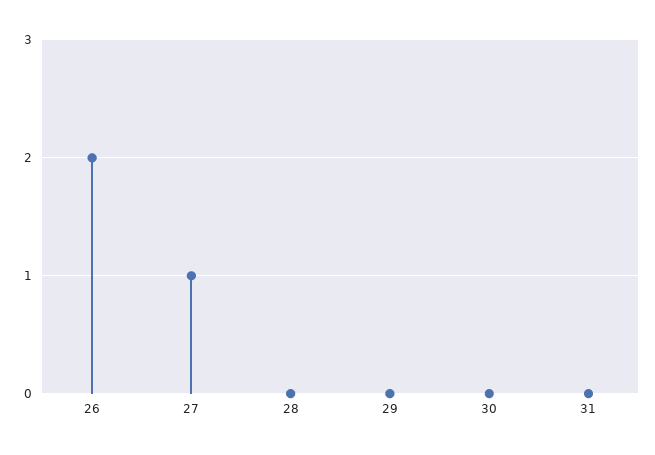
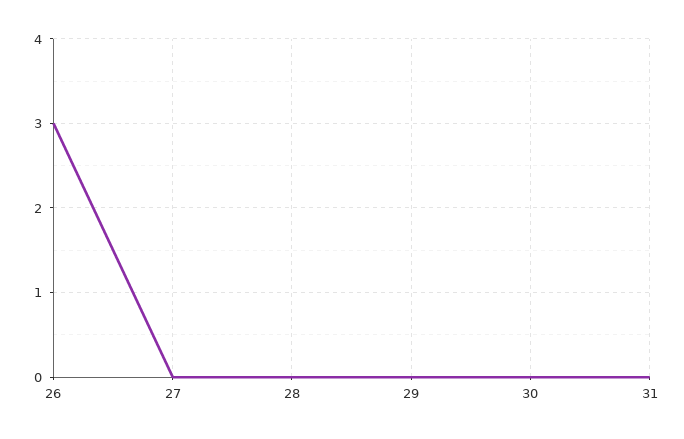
  {
-   "26": 2,
+   "26": 3,
-   "27": 1,
+   "27": 0,
    "28": 0,
    "29": 0,
    "30": 0,
    "31": 0
  }

